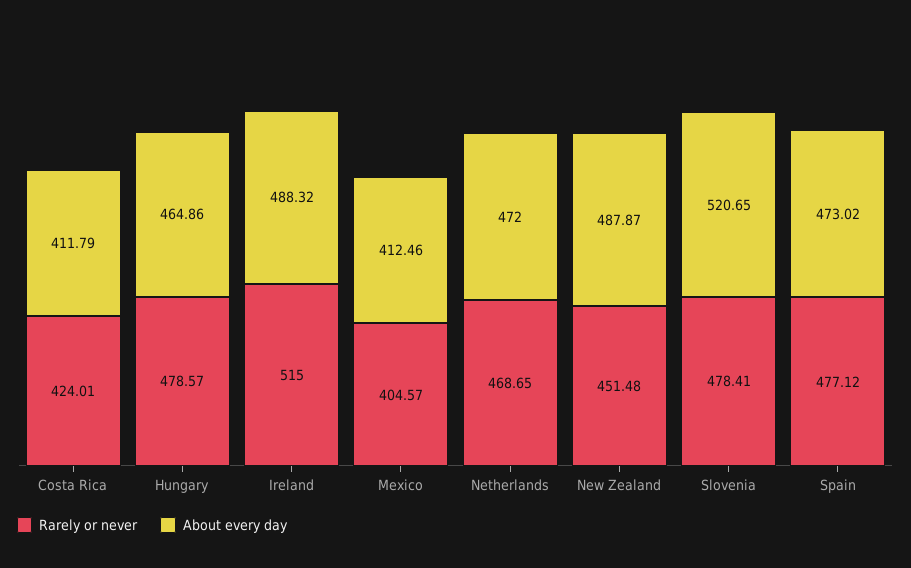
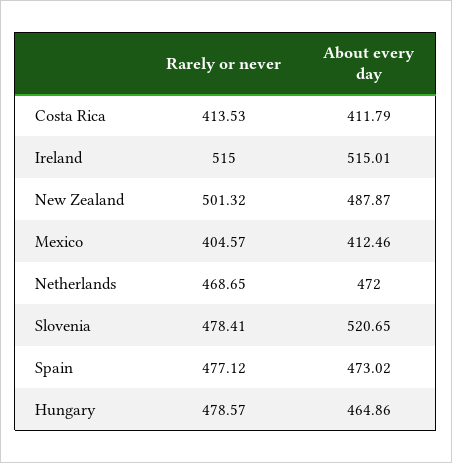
  {
    "Rarely or never": {
-     "Costa Rica": 424.01,
+     "Costa Rica": 413.53,
      "Hungary": 478.57,
      "Ireland": 515,
      "Mexico": 404.57,
      "Netherlands": 468.65,
-     "New Zealand": 451.48,
+     "New Zealand": 501.32,
      "Slovenia": 478.41,
      "Spain": 477.12
    },
    "About every day": {
      "Costa Rica": 411.79,
      "Hungary": 464.86,
-     "Ireland": 488.32,
+     "Ireland": 515.01,
      "Mexico": 412.46,
      "Netherlands": 472,
      "New Zealand": 487.87,
      "Slovenia": 520.65,
      "Spain": 473.02
    }
  }

